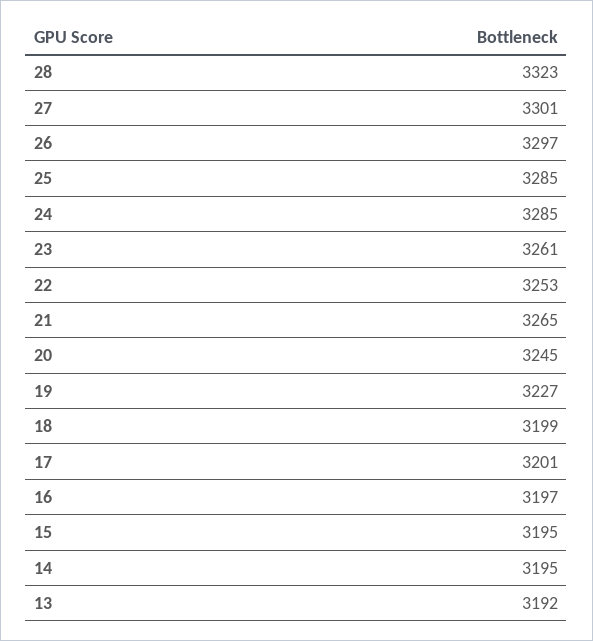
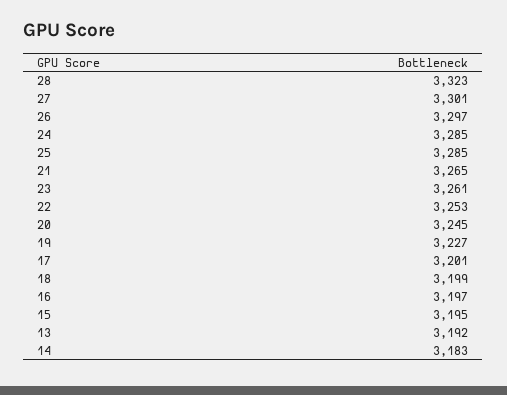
  {
    "28": 3323,
    "27": 3301,
    "26": 3297,
    "25": 3285,
    "24": 3285,
    "23": 3261,
    "22": 3253,
    "21": 3265,
    "20": 3245,
    "19": 3227,
    "18": 3199,
    "17": 3201,
    "16": 3197,
    "15": 3195,
-   "14": 3195,
+   "14": 3183,
    "13": 3192
  }

